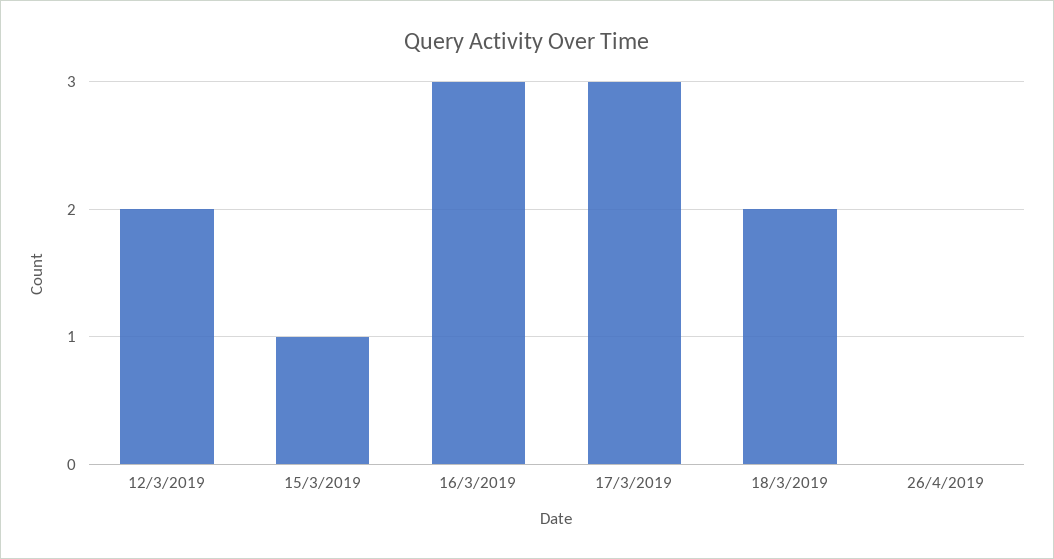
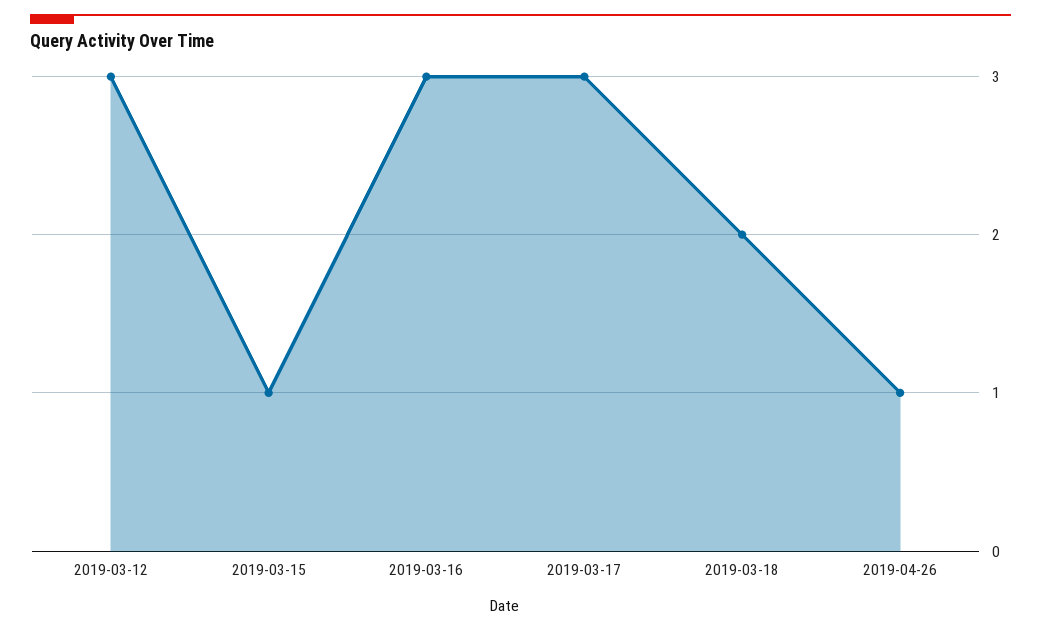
  {
-   "12/3/2019": 2,
+   "12/3/2019": 3,
    "15/3/2019": 1,
    "16/3/2019": 3,
    "17/3/2019": 3,
    "18/3/2019": 2,
-   "26/4/2019": 0
+   "26/4/2019": 1
  }

